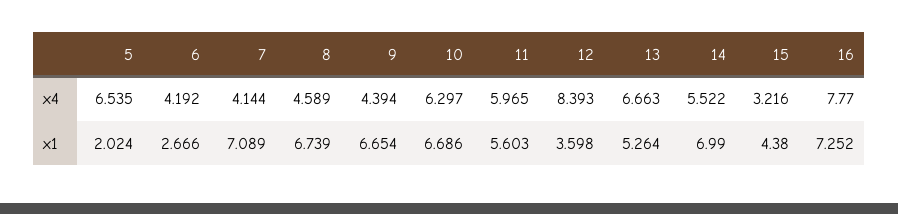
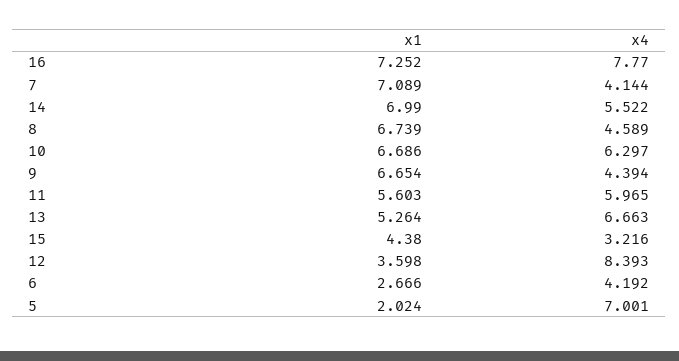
  {
    "5": {
-     "x4": 6.535,
+     "x4": 7.001,
      "x1": 2.024
    },
    "6": {
      "x4": 4.192,
      "x1": 2.666
    },
    "7": {
      "x4": 4.144,
      "x1": 7.089
    },
    "8": {
      "x4": 4.589,
      "x1": 6.739
    },
    "9": {
      "x4": 4.394,
      "x1": 6.654
    },
    "10": {
      "x4": 6.297,
      "x1": 6.686
    },
    "11": {
      "x4": 5.965,
      "x1": 5.603
    },
    "12": {
      "x4": 8.393,
      "x1": 3.598
    },
    "13": {
      "x4": 6.663,
      "x1": 5.264
    },
    "14": {
      "x4": 5.522,
      "x1": 6.99
    },
    "15": {
      "x4": 3.216,
      "x1": 4.38
    },
    "16": {
      "x4": 7.77,
      "x1": 7.252
    }
  }

